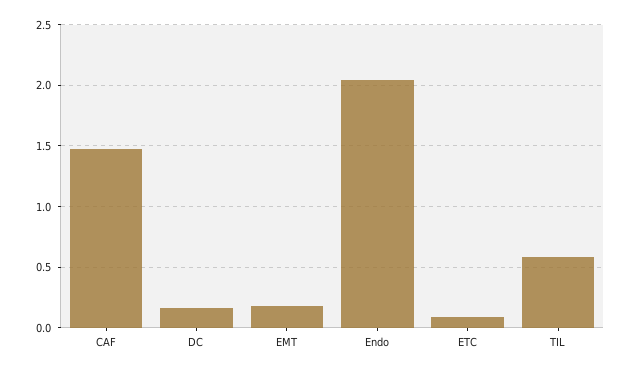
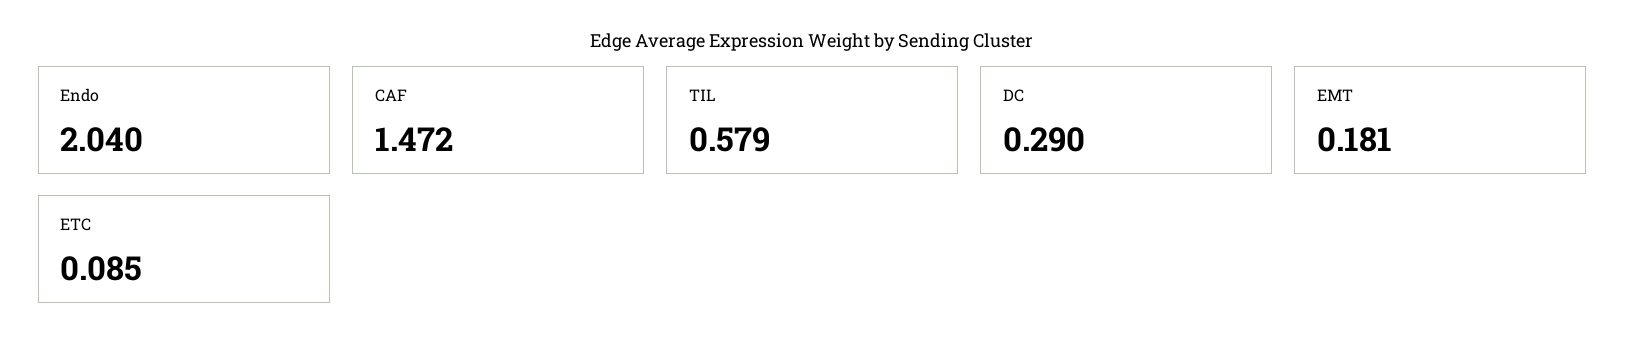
  {
    "CAF": 1.472,
-   "DC": 0.15,
+   "DC": 0.29,
    "EMT": 0.181,
    "Endo": 2.04,
    "ETC": 0.085,
    "TIL": 0.579
  }

